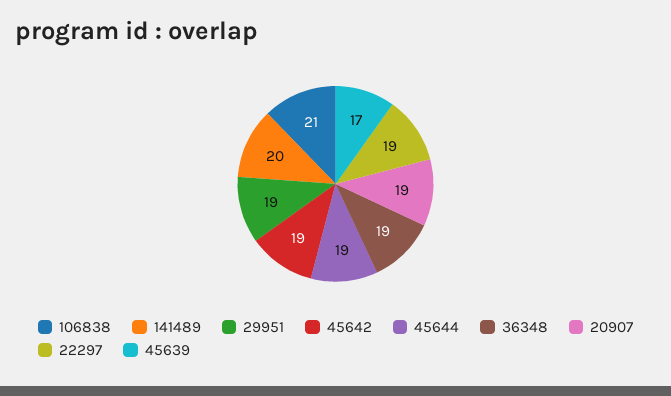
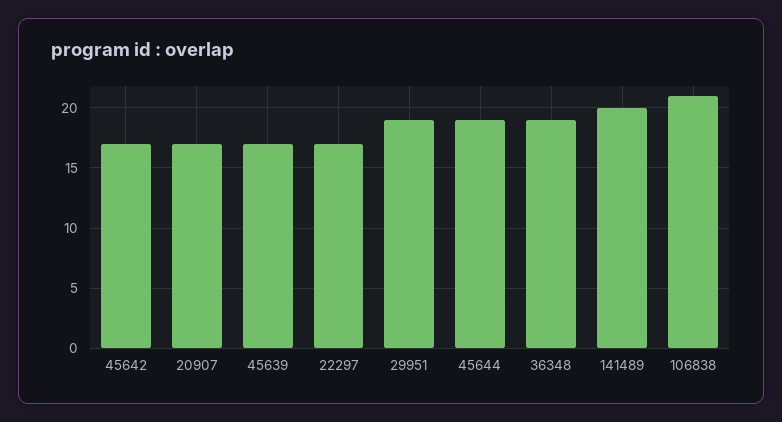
  {
    "106838": 21,
    "141489": 20,
    "29951": 19,
-   "45642": 19,
+   "45642": 17,
    "45644": 19,
    "36348": 19,
-   "20907": 19,
+   "20907": 17,
-   "22297": 19,
+   "22297": 17,
    "45639": 17
  }

